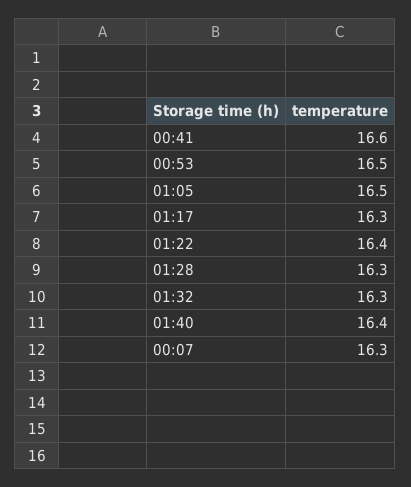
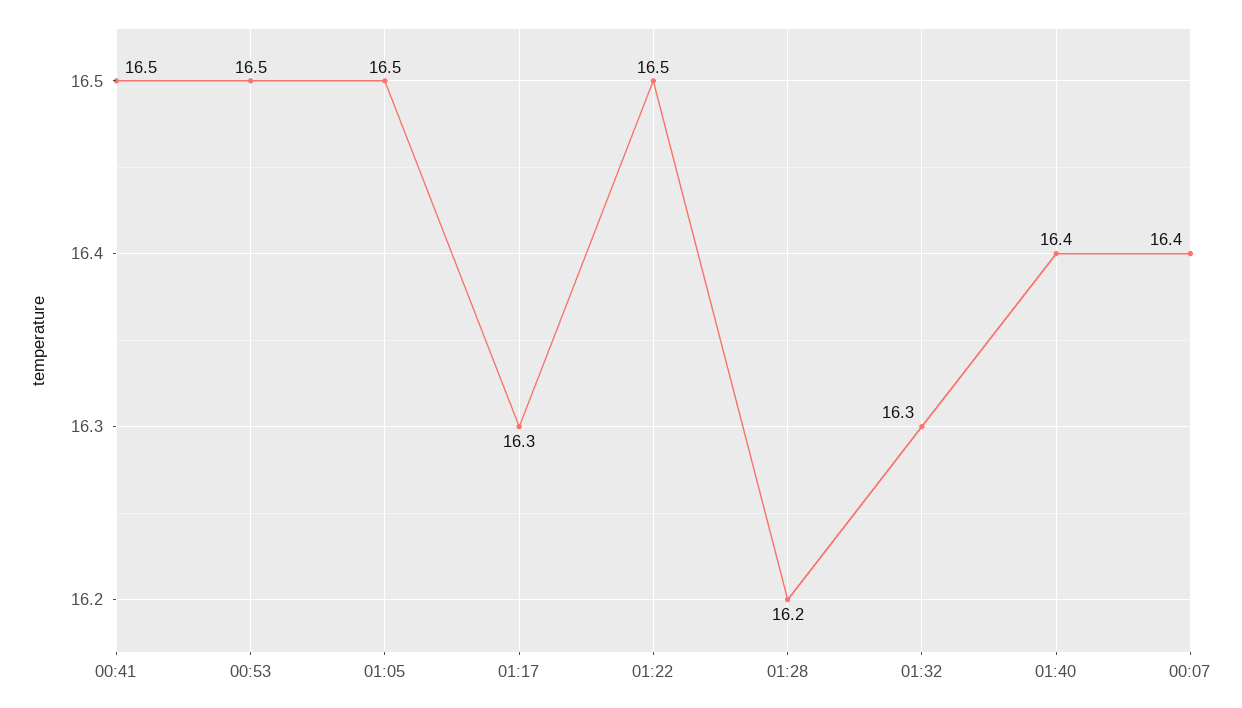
  {
-   "00:41": 16.6,
+   "00:41": 16.5,
    "00:53": 16.5,
    "01:05": 16.5,
    "01:17": 16.3,
-   "01:22": 16.4,
+   "01:22": 16.5,
-   "01:28": 16.3,
+   "01:28": 16.2,
    "01:32": 16.3,
    "01:40": 16.4,
-   "00:07": 16.3
+   "00:07": 16.4
  }

